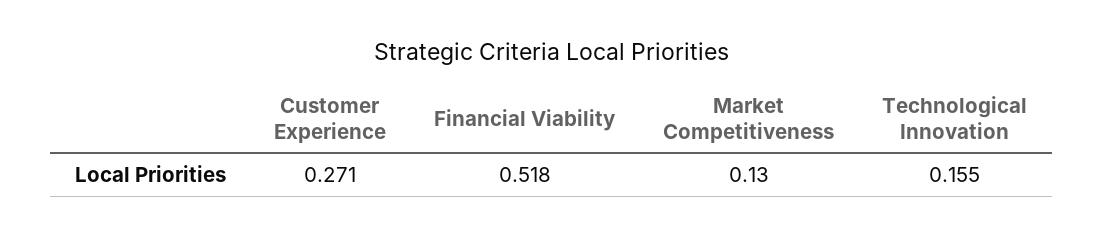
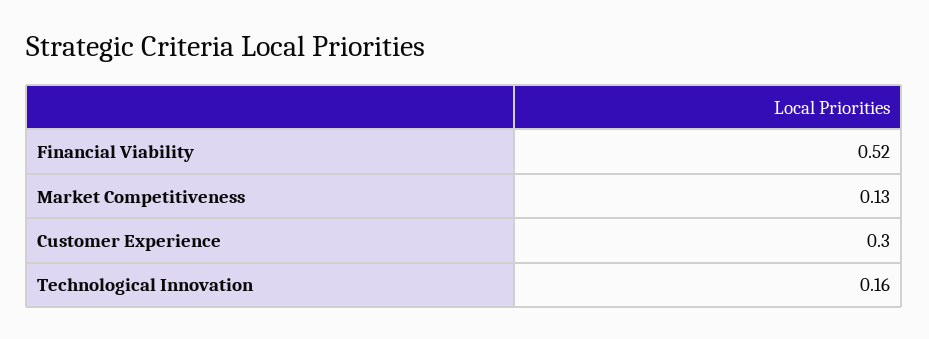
  {
-   "Customer Experience": 0.271,
+   "Customer Experience": 0.3,
    "Financial Viability": 0.518,
    "Market Competitiveness": 0.13,
    "Technological Innovation": 0.155
  }

